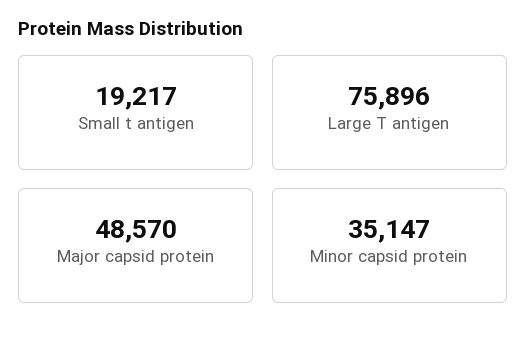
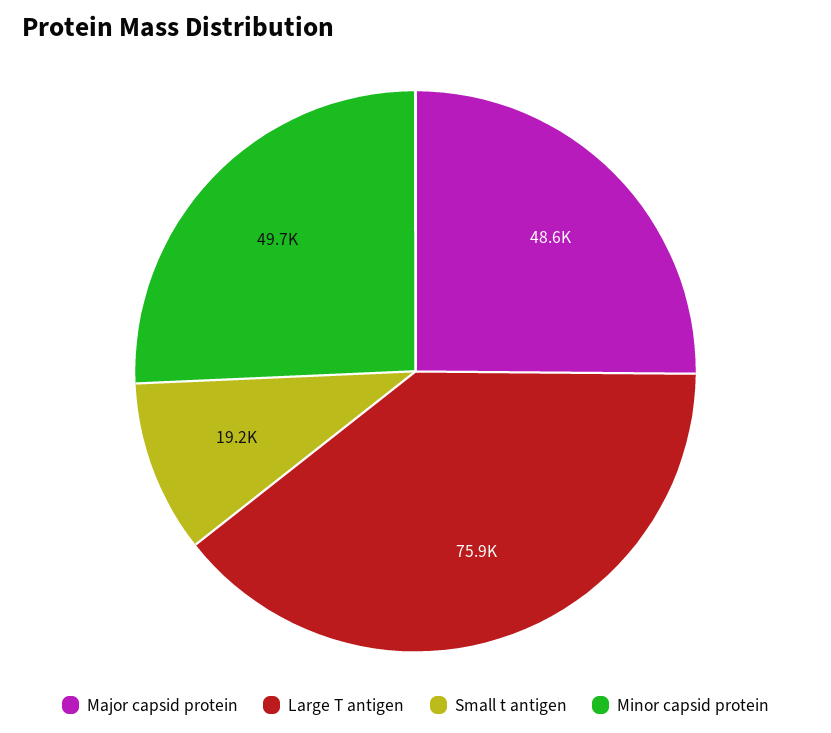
  {
    "Small t antigen": 19217,
    "Large T antigen": 75896,
    "Major capsid protein": 48570,
-   "Minor capsid protein": 35147
+   "Minor capsid protein": 49700
  }

